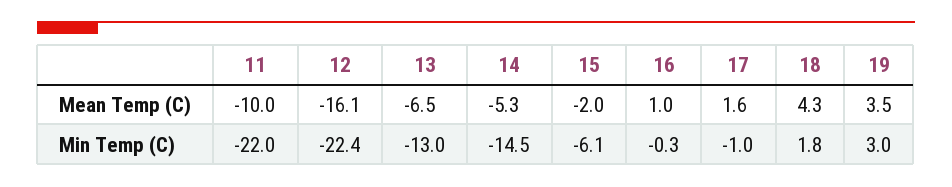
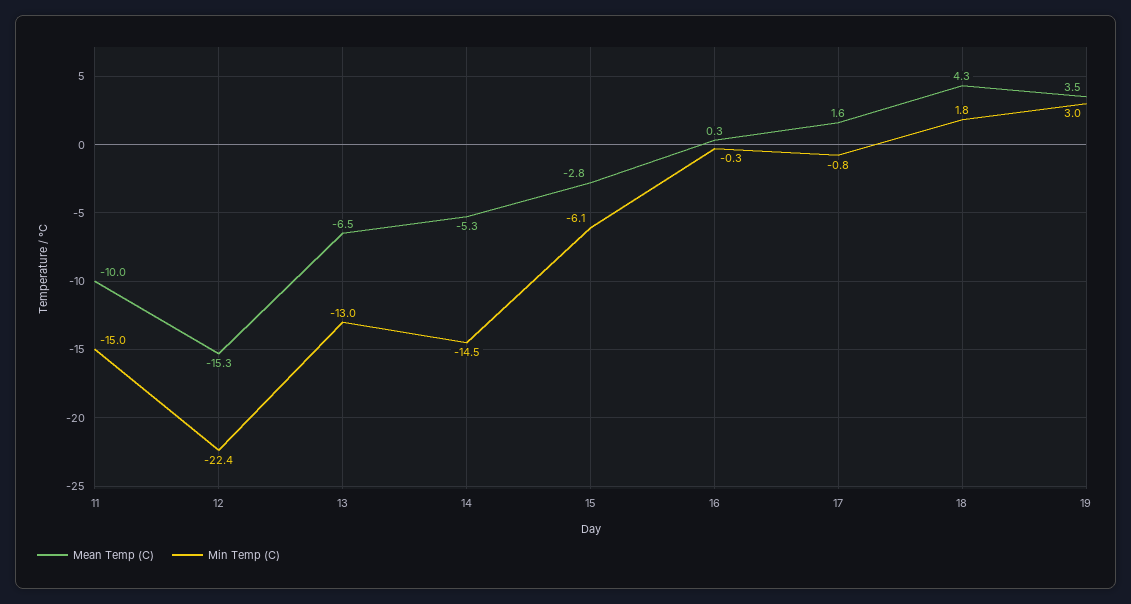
  {
    "Mean Temp (C)": {
      "11": -10,
-     "12": -16.1,
+     "12": -15.3,
      "13": -6.5,
      "14": -5.3,
-     "15": -2,
+     "15": -2.8,
-     "16": 1,
+     "16": 0.3,
      "17": 1.6,
      "18": 4.3,
      "19": 3.5
    },
    "Min Temp (C)": {
-     "11": -22,
+     "11": -15,
      "12": -22.4,
      "13": -13,
      "14": -14.5,
      "15": -6.1,
      "16": -0.3,
-     "17": -1,
+     "17": -0.8,
      "18": 1.8,
      "19": 3
    }
  }

